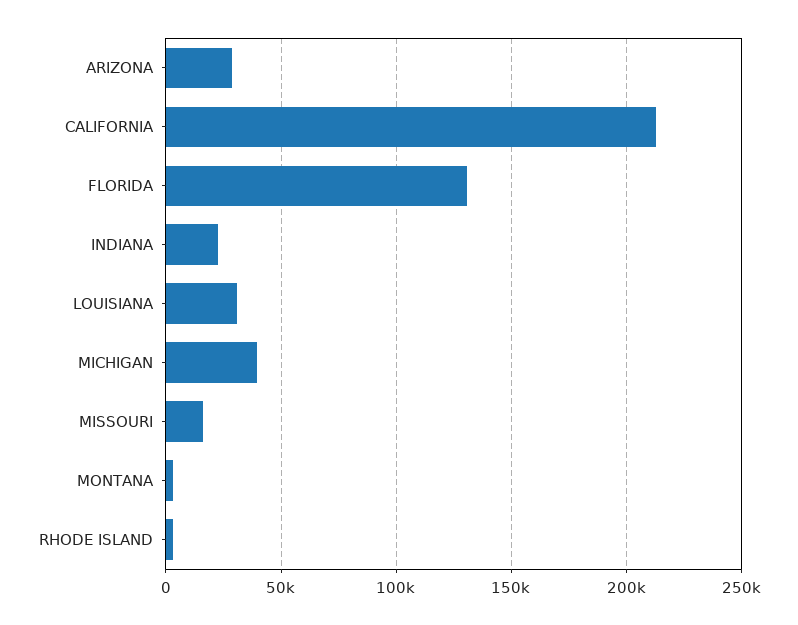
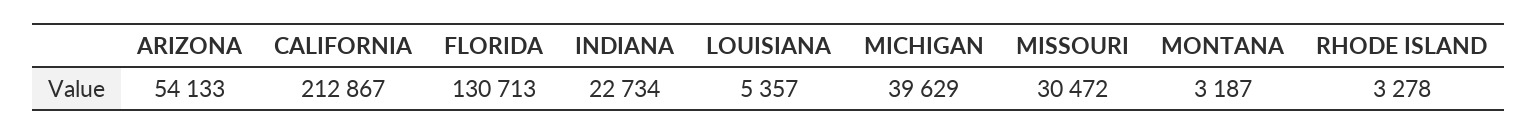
  {
-   "ARIZONA": 30000,
+   "ARIZONA": 54133,
    "CALIFORNIA": 212867,
    "FLORIDA": 130713,
    "INDIANA": 22734,
-   "LOUISIANA": 30000,
+   "LOUISIANA": 5357,
    "MICHIGAN": 39629,
-   "MISSOURI": 15000,
+   "MISSOURI": 30472,
    "MONTANA": 3187,
    "RHODE ISLAND": 3278
  }

